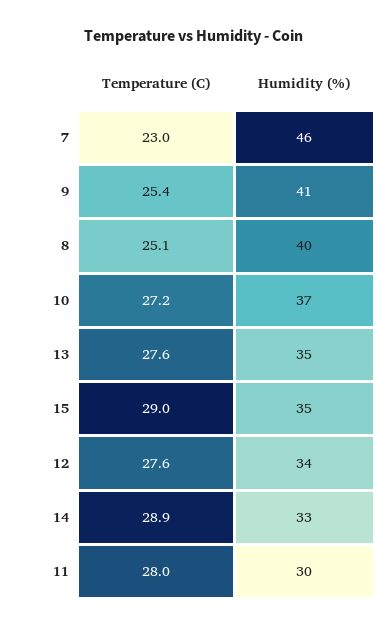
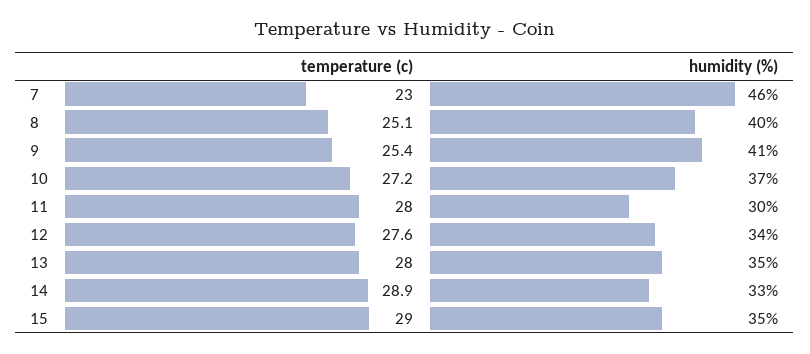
  {
    "Temperature (C)": {
      "7": 23,
      "9": 25.4,
      "8": 25.1,
      "10": 27.2,
-     "13": 27.6,
+     "13": 28,
      "15": 29,
      "12": 27.6,
      "14": 28.9,
      "11": 28
    },
    "Humidity (%)": {
      "7": 46,
      "9": 41,
      "8": 40,
      "10": 37,
      "13": 35,
      "15": 35,
      "12": 34,
      "14": 33,
      "11": 30
    }
  }

